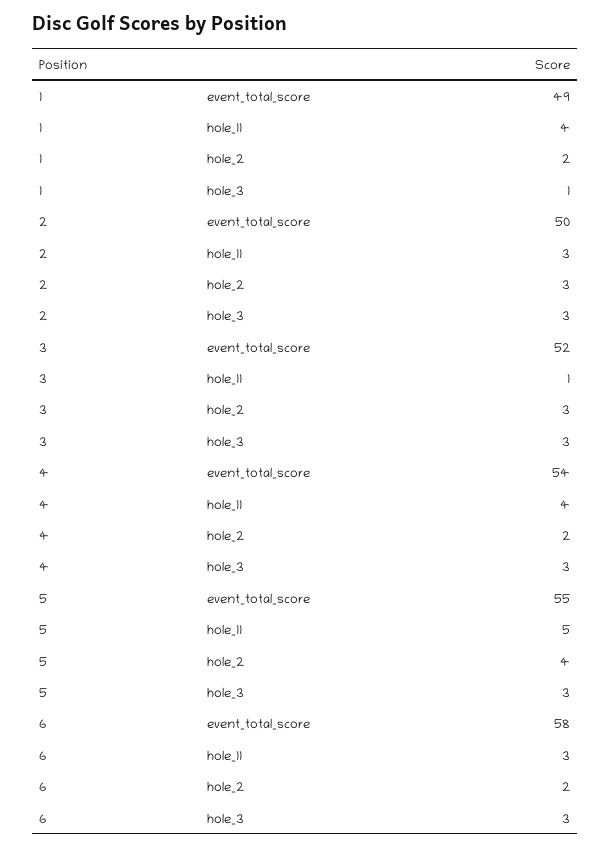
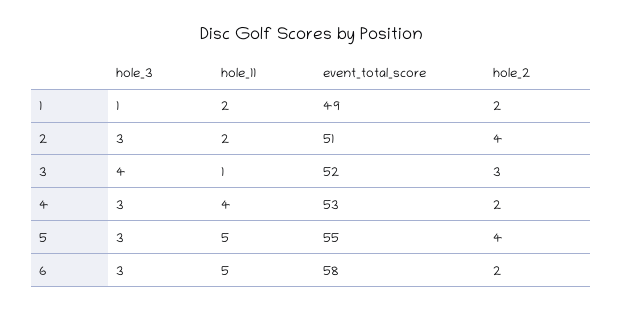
  {
    "1": {
      "event_total_score": 49,
-     "hole_11": 4,
+     "hole_11": 2,
      "hole_2": 2,
      "hole_3": 1
    },
    "2": {
-     "event_total_score": 50,
+     "event_total_score": 51,
-     "hole_11": 3,
+     "hole_11": 2,
-     "hole_2": 3,
+     "hole_2": 4,
      "hole_3": 3
    },
    "3": {
      "event_total_score": 52,
      "hole_11": 1,
      "hole_2": 3,
-     "hole_3": 3
+     "hole_3": 4
    },
    "4": {
-     "event_total_score": 54,
+     "event_total_score": 53,
      "hole_11": 4,
      "hole_2": 2,
      "hole_3": 3
    },
    "5": {
      "event_total_score": 55,
      "hole_11": 5,
      "hole_2": 4,
      "hole_3": 3
    },
    "6": {
      "event_total_score": 58,
-     "hole_11": 3,
+     "hole_11": 5,
      "hole_2": 2,
      "hole_3": 3
    }
  }

